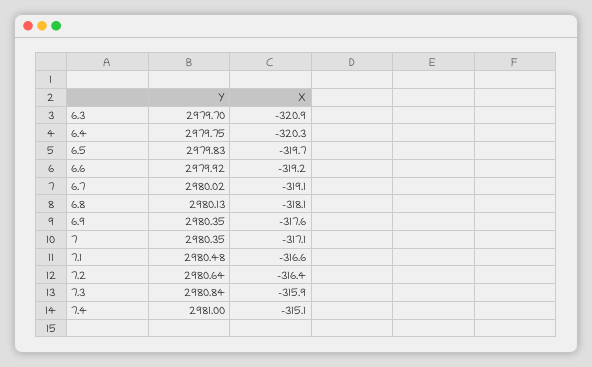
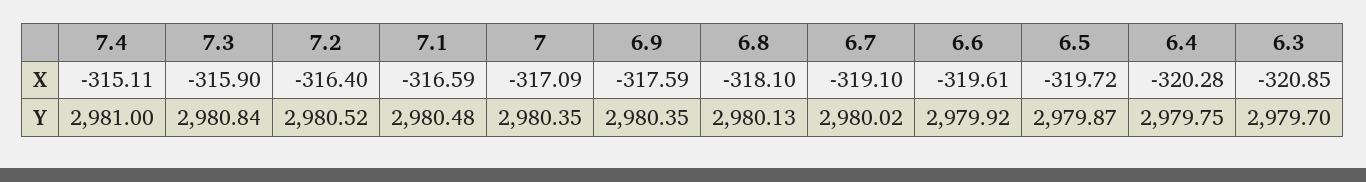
  {
    "Y": {
      "6.3": 2979.7,
      "6.4": 2979.75,
-     "6.5": 2979.83,
+     "6.5": 2979.87,
      "6.6": 2979.92,
      "6.7": 2980.02,
      "6.8": 2980.13,
      "6.9": 2980.35,
      "7": 2980.35,
      "7.1": 2980.48,
-     "7.2": 2980.64,
+     "7.2": 2980.52,
      "7.3": 2980.84,
      "7.4": 2981
    },
    "X": {
      "6.3": -320.85,
      "6.4": -320.28,
      "6.5": -319.72,
-     "6.6": -319.2,
+     "6.6": -319.61,
      "6.7": -319.1,
      "6.8": -318.1,
      "6.9": -317.59,
      "7": -317.09,
      "7.1": -316.59,
      "7.2": -316.4,
      "7.3": -315.9,
      "7.4": -315.11
    }
  }

